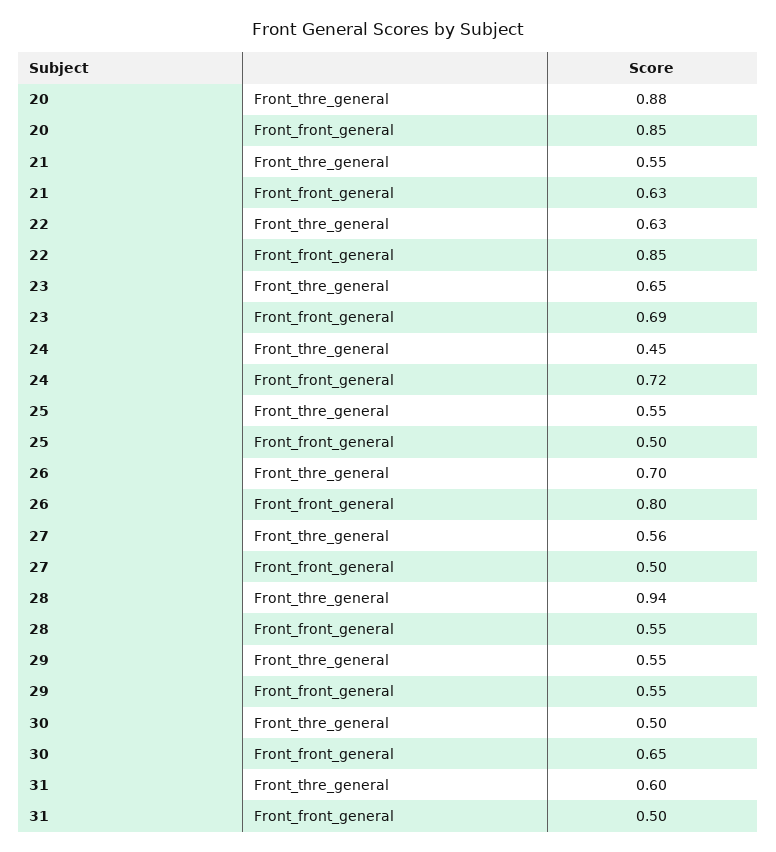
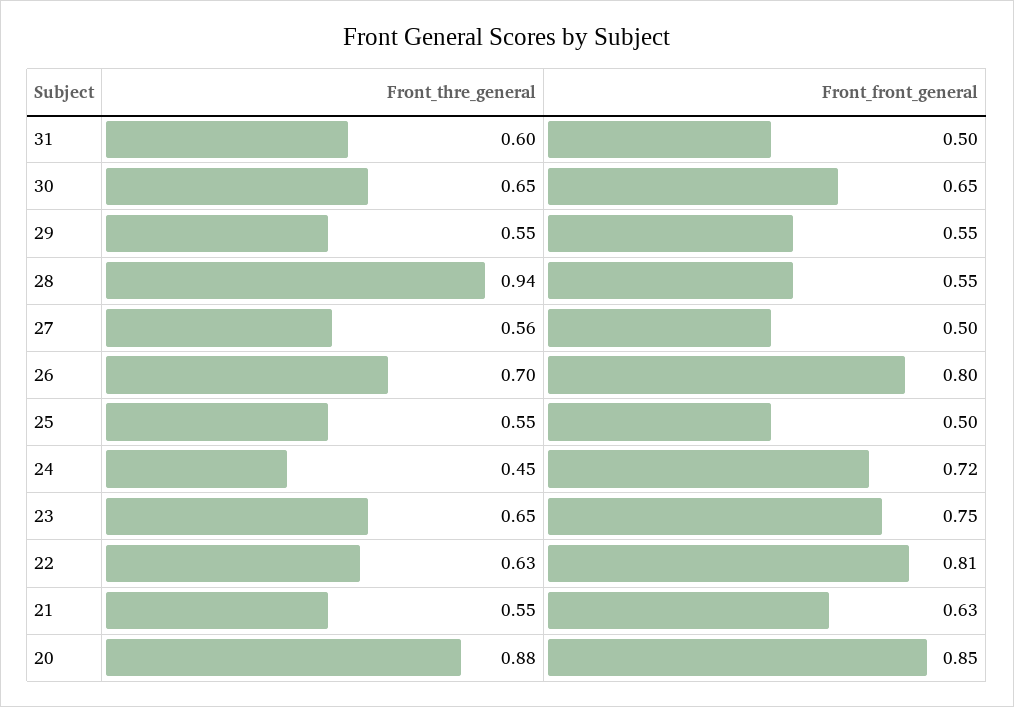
  {
    "20": {
      "Front_thre_general": 0.88,
      "Front_front_general": 0.85
    },
    "21": {
      "Front_thre_general": 0.55,
      "Front_front_general": 0.63
    },
    "22": {
      "Front_thre_general": 0.63,
-     "Front_front_general": 0.85
+     "Front_front_general": 0.81
    },
    "23": {
      "Front_thre_general": 0.65,
-     "Front_front_general": 0.69
+     "Front_front_general": 0.75
    },
    "24": {
      "Front_thre_general": 0.45,
      "Front_front_general": 0.72
    },
    "25": {
      "Front_thre_general": 0.55,
      "Front_front_general": 0.5
    },
    "26": {
      "Front_thre_general": 0.7,
      "Front_front_general": 0.8
    },
    "27": {
      "Front_thre_general": 0.56,
      "Front_front_general": 0.5
    },
    "28": {
      "Front_thre_general": 0.94,
      "Front_front_general": 0.55
    },
    "29": {
      "Front_thre_general": 0.55,
      "Front_front_general": 0.55
    },
    "30": {
-     "Front_thre_general": 0.5,
+     "Front_thre_general": 0.65,
      "Front_front_general": 0.65
    },
    "31": {
      "Front_thre_general": 0.6,
      "Front_front_general": 0.5
    }
  }

